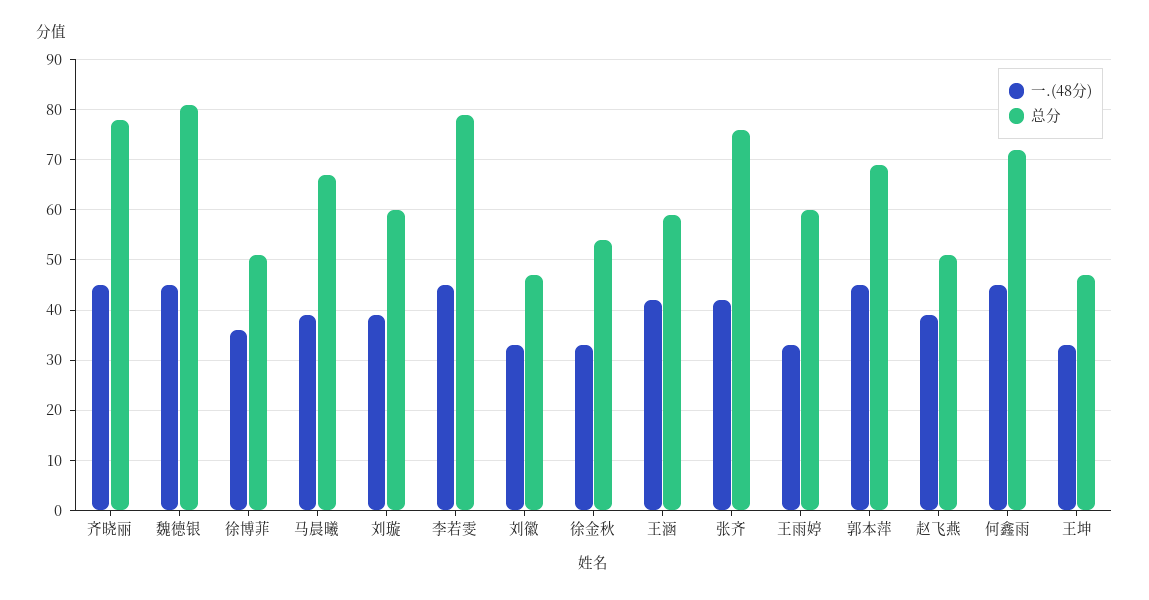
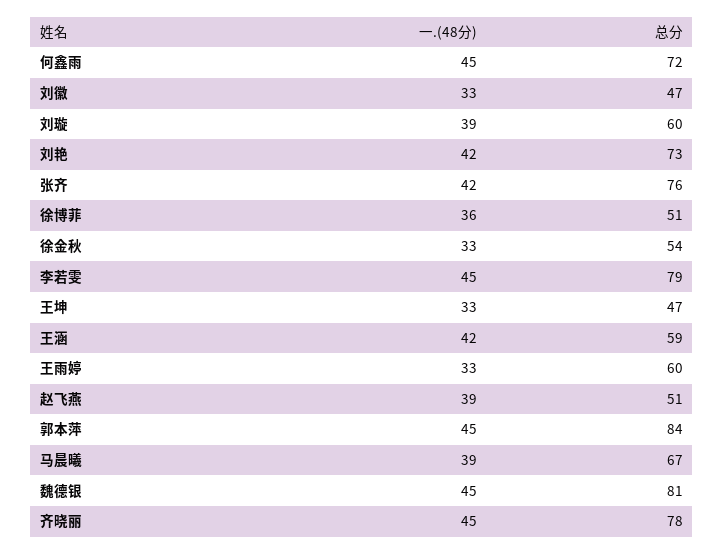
  {
    "一.(48分)": {
      "齐晓丽": 45,
      "魏德银": 45,
      "徐博菲": 36,
      "马晨曦": 39,
      "刘璇": 39,
      "李若雯": 45,
      "刘徽": 33,
      "徐金秋": 33,
      "王涵": 42,
      "张齐": 42,
      "王雨婷": 33,
      "郭本萍": 45,
      "赵飞燕": 39,
      "何鑫雨": 45,
-     "王坤": 33
+     "王坤": 33,
+     "刘艳": 42
    },
    "总分": {
      "齐晓丽": 78,
      "魏德银": 81,
      "徐博菲": 51,
      "马晨曦": 67,
      "刘璇": 60,
      "李若雯": 79,
      "刘徽": 47,
      "徐金秋": 54,
      "王涵": 59,
      "张齐": 76,
      "王雨婷": 60,
-     "郭本萍": 70,
+     "郭本萍": 84,
      "赵飞燕": 51,
      "何鑫雨": 72,
-     "王坤": 47
+     "王坤": 47,
+     "刘艳": 73
    }
  }

